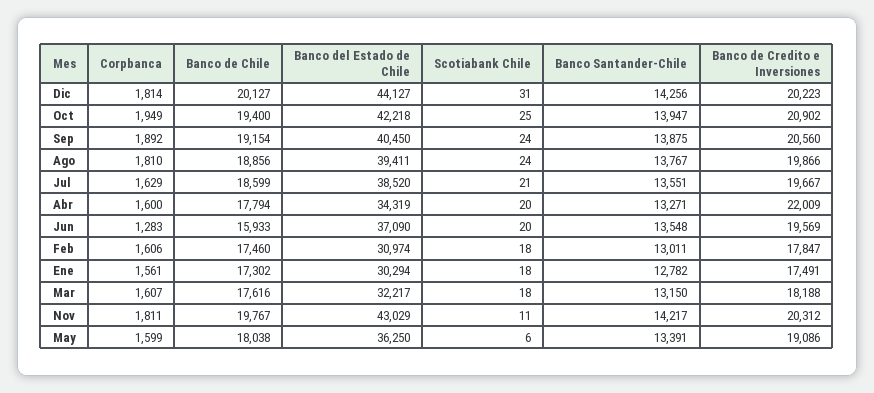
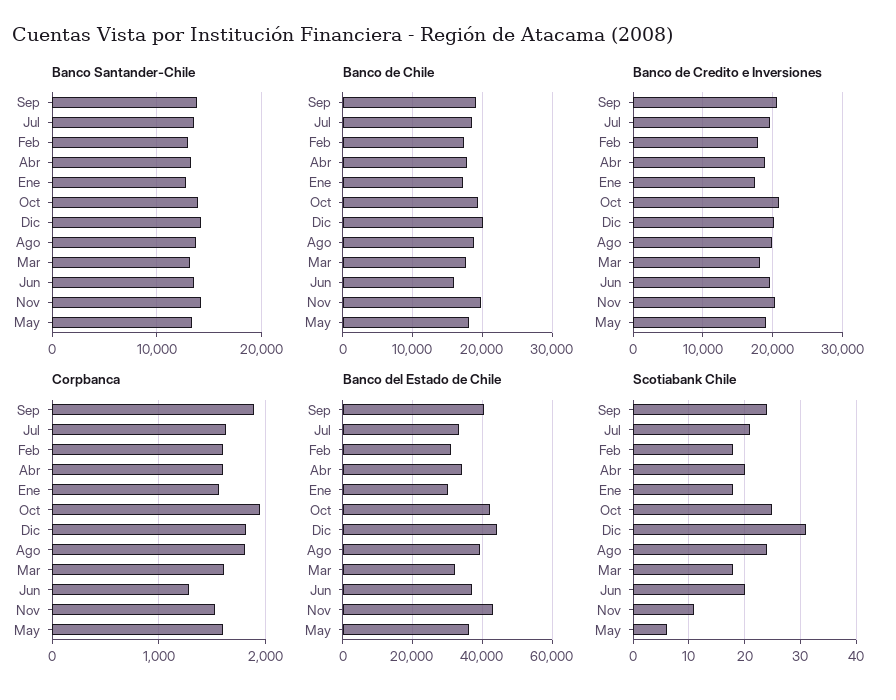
  {
    "Corpbanca": {
      "Dic": 1814,
      "Oct": 1949,
      "Sep": 1892,
      "Ago": 1810,
      "Jul": 1629,
      "Abr": 1600,
      "Jun": 1283,
      "Feb": 1606,
      "Ene": 1561,
      "Mar": 1607,
-     "Nov": 1811,
+     "Nov": 1500,
      "May": 1599
    },
    "Banco de Chile": {
      "Dic": 20127,
      "Oct": 19400,
      "Sep": 19154,
      "Ago": 18856,
      "Jul": 18599,
      "Abr": 17794,
      "Jun": 15933,
      "Feb": 17460,
      "Ene": 17302,
      "Mar": 17616,
      "Nov": 19767,
      "May": 18038
    },
    "Banco del Estado de Chile": {
      "Dic": 44127,
      "Oct": 42218,
      "Sep": 40450,
      "Ago": 39411,
-     "Jul": 38520,
+     "Jul": 34000,
      "Abr": 34319,
      "Jun": 37090,
      "Feb": 30974,
      "Ene": 30294,
      "Mar": 32217,
      "Nov": 43029,
      "May": 36250
    },
    "Scotiabank Chile": {
      "Dic": 31,
      "Oct": 25,
      "Sep": 24,
      "Ago": 24,
      "Jul": 21,
      "Abr": 20,
      "Jun": 20,
      "Feb": 18,
      "Ene": 18,
      "Mar": 18,
      "Nov": 11,
      "May": 6
    },
    "Banco Santander-Chile": {
      "Dic": 14256,
      "Oct": 13947,
      "Sep": 13875,
      "Ago": 13767,
      "Jul": 13551,
      "Abr": 13271,
      "Jun": 13548,
      "Feb": 13011,
      "Ene": 12782,
      "Mar": 13150,
      "Nov": 14217,
      "May": 13391
    },
    "Banco de Credito e Inversiones": {
      "Dic": 20223,
      "Oct": 20902,
      "Sep": 20560,
      "Ago": 19866,
      "Jul": 19667,
-     "Abr": 22009,
+     "Abr": 19000,
      "Jun": 19569,
      "Feb": 17847,
      "Ene": 17491,
      "Mar": 18188,
      "Nov": 20312,
      "May": 19086
    }
  }

